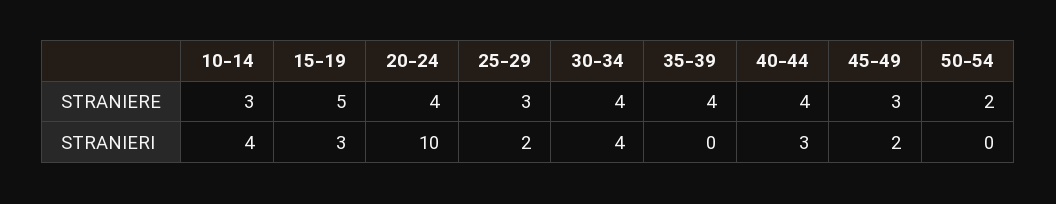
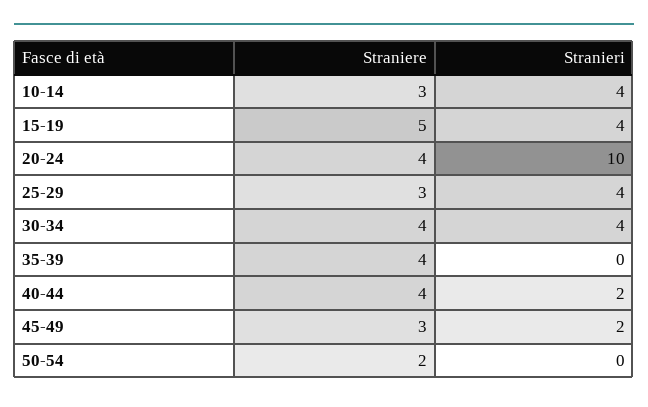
  {
    "10-14": {
      "STRANIERE": 3,
      "STRANIERI": 4
    },
    "15-19": {
      "STRANIERE": 5,
-     "STRANIERI": 3
+     "STRANIERI": 4
    },
    "20-24": {
      "STRANIERE": 4,
      "STRANIERI": 10
    },
    "25-29": {
      "STRANIERE": 3,
-     "STRANIERI": 2
+     "STRANIERI": 4
    },
    "30-34": {
      "STRANIERE": 4,
      "STRANIERI": 4
    },
    "35-39": {
      "STRANIERE": 4,
      "STRANIERI": 0
    },
    "40-44": {
      "STRANIERE": 4,
-     "STRANIERI": 3
+     "STRANIERI": 2
    },
    "45-49": {
      "STRANIERE": 3,
      "STRANIERI": 2
    },
    "50-54": {
      "STRANIERE": 2,
      "STRANIERI": 0
    }
  }

